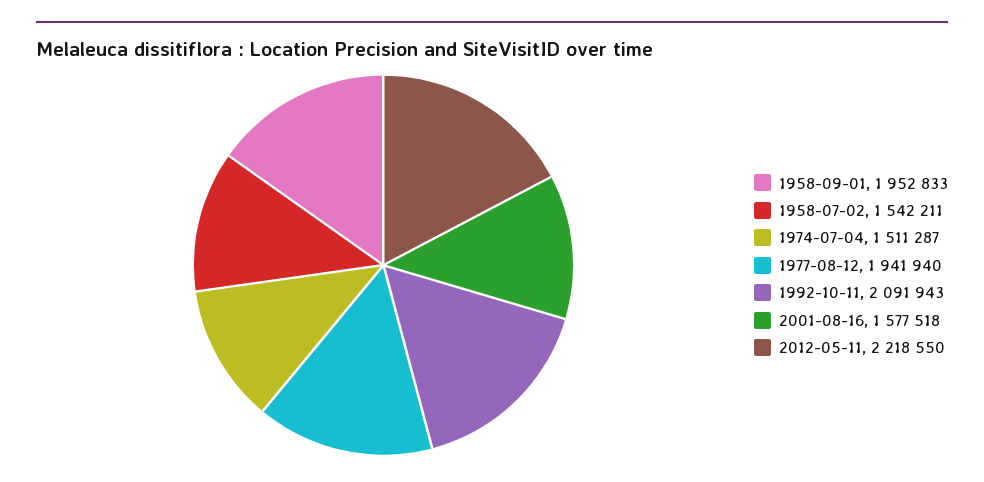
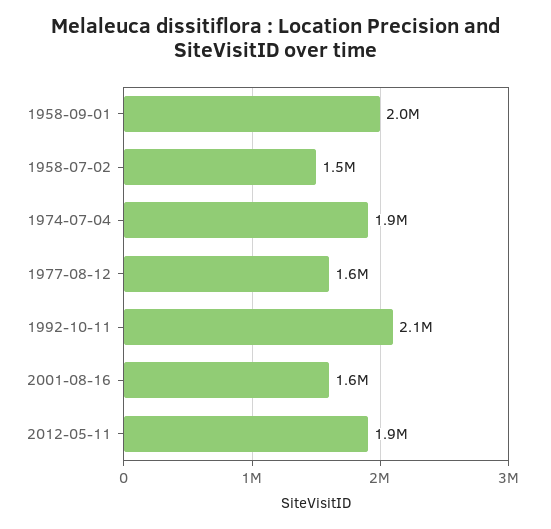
  {
    "1958-09-01": 1952833,
    "1958-07-02": 1542211,
-   "1974-07-04": 1511287,
+   "1974-07-04": 1900000,
-   "1977-08-12": 1941940,
+   "1977-08-12": 1600000,
    "1992-10-11": 2091943,
    "2001-08-16": 1577518,
-   "2012-05-11": 2218550
+   "2012-05-11": 1900000
  }

